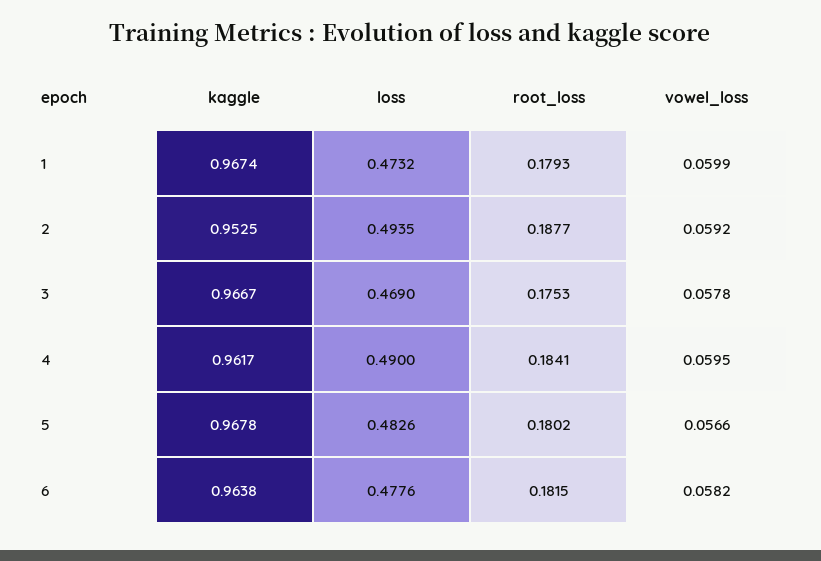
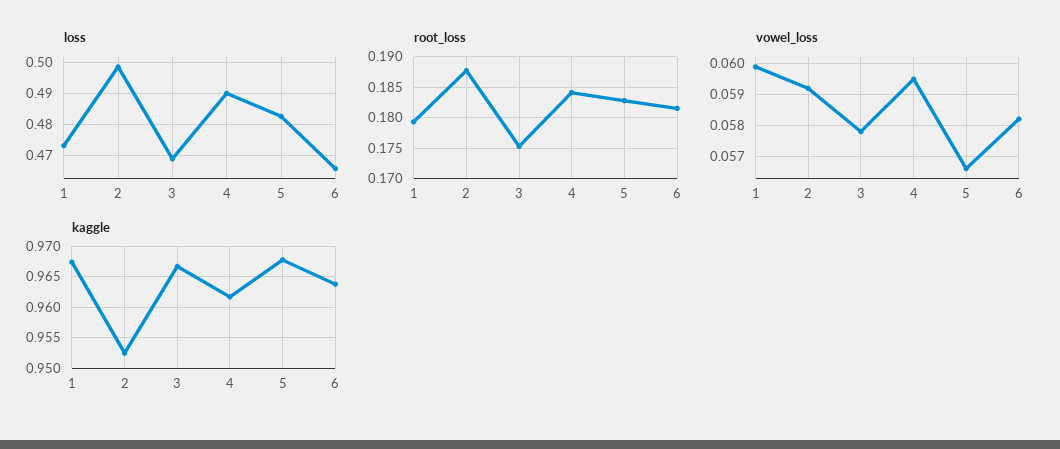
  {
    "kaggle": {
      "1": 0.9674,
      "2": 0.9525,
      "3": 0.9667,
      "4": 0.9617,
      "5": 0.9678,
      "6": 0.9638
    },
    "loss": {
      "1": 0.4732,
-     "2": 0.4935,
+     "2": 0.498,
      "3": 0.469,
      "4": 0.49,
      "5": 0.4826,
-     "6": 0.4776
+     "6": 0.466
    },
    "root_loss": {
      "1": 0.1793,
      "2": 0.1877,
      "3": 0.1753,
      "4": 0.1841,
-     "5": 0.1802,
+     "5": 0.183,
      "6": 0.1815
    },
    "vowel_loss": {
      "1": 0.0599,
      "2": 0.0592,
      "3": 0.0578,
      "4": 0.0595,
      "5": 0.0566,
      "6": 0.0582
    }
  }

